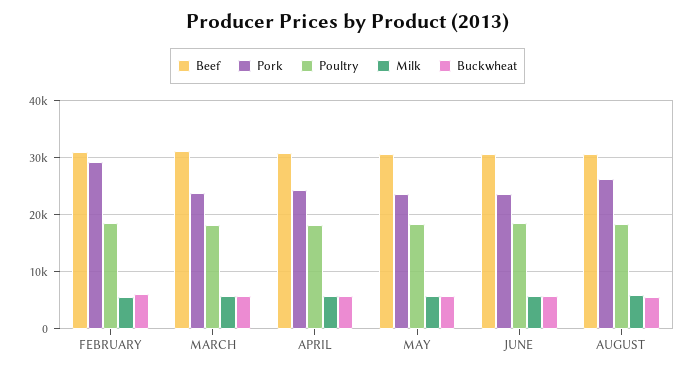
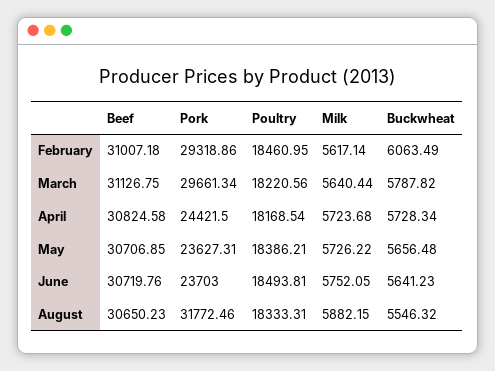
  {
    "Beef": {
      "FEBRUARY": 31007.18,
      "MARCH": 31126.75,
      "APRIL": 30824.58,
      "MAY": 30706.85,
      "JUNE": 30719.76,
      "AUGUST": 30650.23
    },
    "Pork": {
      "FEBRUARY": 29318.86,
-     "MARCH": 24000,
+     "MARCH": 29661.34,
      "APRIL": 24421.5,
      "MAY": 23627.31,
      "JUNE": 23703,
-     "AUGUST": 26000
+     "AUGUST": 31772.46
    },
    "Poultry": {
      "FEBRUARY": 18460.95,
      "MARCH": 18220.56,
      "APRIL": 18168.54,
      "MAY": 18386.21,
      "JUNE": 18493.81,
      "AUGUST": 18333.31
    },
    "Milk": {
      "FEBRUARY": 5617.14,
      "MARCH": 5640.44,
      "APRIL": 5723.68,
      "MAY": 5726.22,
      "JUNE": 5752.05,
      "AUGUST": 5882.15
    },
    "Buckwheat": {
      "FEBRUARY": 6063.49,
      "MARCH": 5787.82,
      "APRIL": 5728.34,
      "MAY": 5656.48,
      "JUNE": 5641.23,
      "AUGUST": 5546.32
    }
  }

